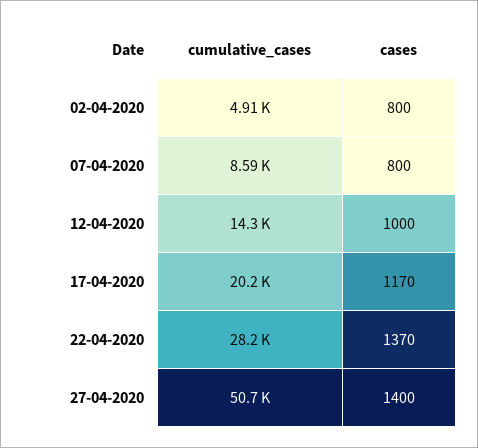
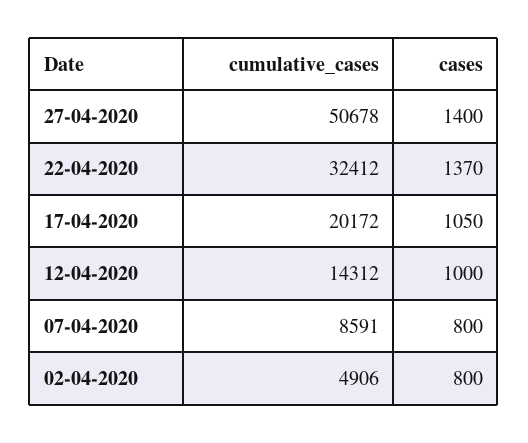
  {
    "cumulative_cases": {
      "02-04-2020": 4906,
      "07-04-2020": 8591,
      "12-04-2020": 14312,
      "17-04-2020": 20172,
-     "22-04-2020": 28200,
+     "22-04-2020": 32412,
      "27-04-2020": 50678
    },
    "cases": {
      "02-04-2020": 800,
      "07-04-2020": 800,
      "12-04-2020": 1000,
-     "17-04-2020": 1170,
+     "17-04-2020": 1050,
      "22-04-2020": 1370,
      "27-04-2020": 1400
    }
  }

